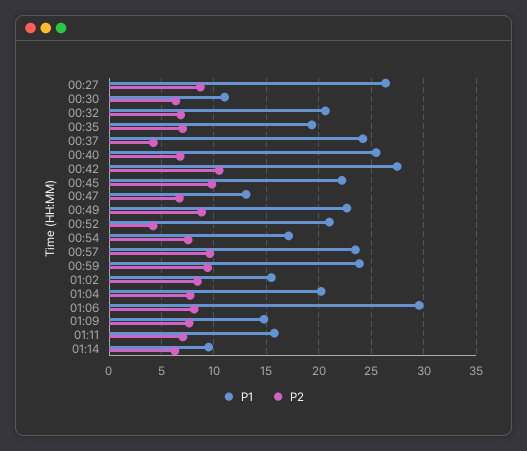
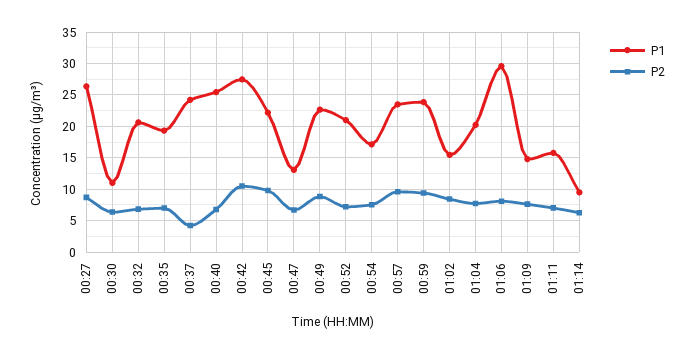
  {
    "P1": {
      "00:27": 26,
      "00:30": 11,
      "00:32": 21,
      "00:35": 19,
      "00:37": 24,
      "00:40": 25,
      "00:42": 27,
      "00:45": 22,
      "00:47": 13,
      "00:49": 23,
      "00:52": 21,
      "00:54": 17,
      "00:57": 24,
      "00:59": 24,
      "01:02": 15,
      "01:04": 20,
      "01:06": 30,
      "01:09": 15,
      "01:11": 16,
      "01:14": 10
    },
    "P2": {
      "00:27": 9,
      "00:30": 6,
      "00:32": 7,
      "00:35": 7,
      "00:37": 4,
      "00:40": 7,
      "00:42": 11,
      "00:45": 10,
      "00:47": 7,
      "00:49": 9,
-     "00:52": 4,
+     "00:52": 7,
      "00:54": 8,
      "00:57": 10,
      "00:59": 9,
      "01:02": 8,
      "01:04": 8,
      "01:06": 8,
      "01:09": 8,
      "01:11": 7,
      "01:14": 6
    }
  }

